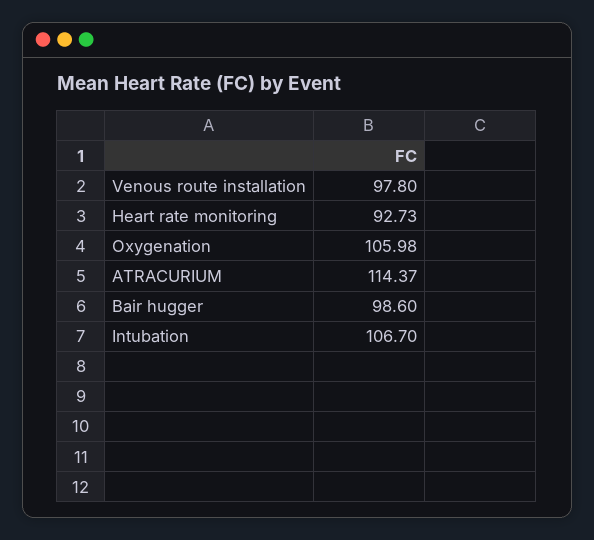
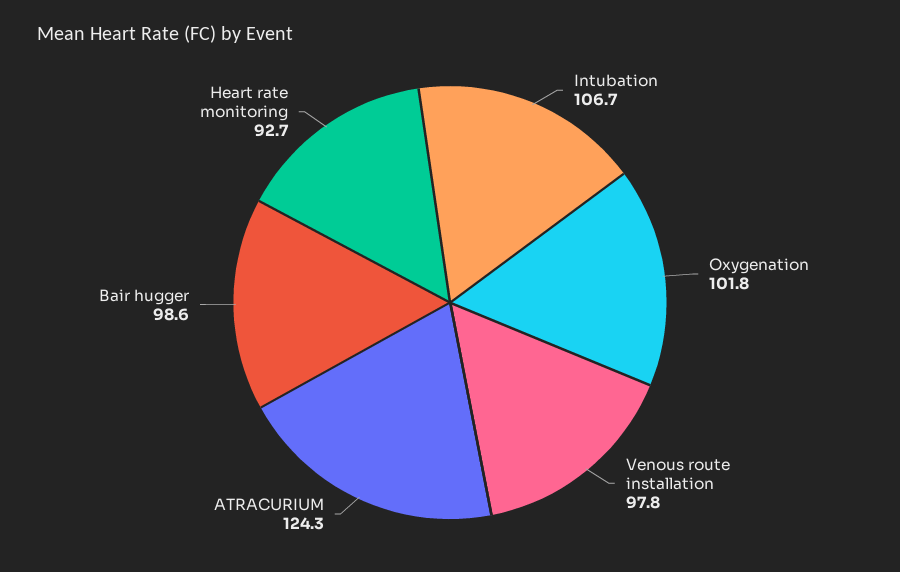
  {
    "Venous route installation": 97.8,
    "Heart rate monitoring": 92.73,
-   "Oxygenation": 105.98,
+   "Oxygenation": 101.8,
-   "ATRACURIUM": 114.37,
+   "ATRACURIUM": 124.3,
    "Bair hugger": 98.6,
    "Intubation": 106.7
  }

